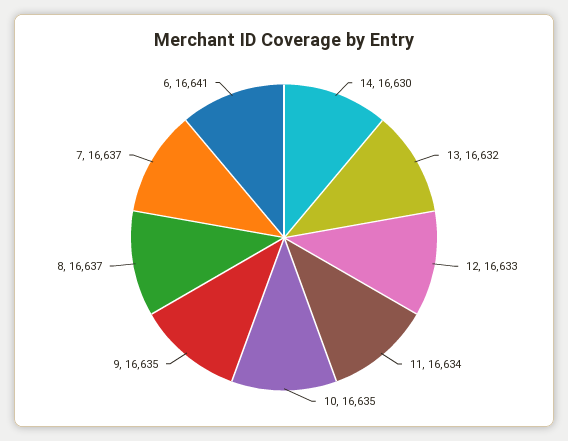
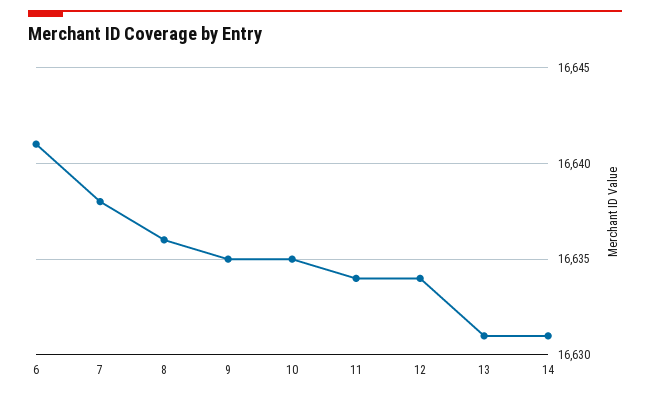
  {
-   "14": 16630,
+   "14": 16631,
-   "13": 16632,
+   "13": 16631,
-   "12": 16633,
+   "12": 16634,
    "11": 16634,
    "10": 16635,
    "9": 16635,
-   "8": 16637,
+   "8": 16636,
-   "7": 16637,
+   "7": 16638,
    "6": 16641
  }

